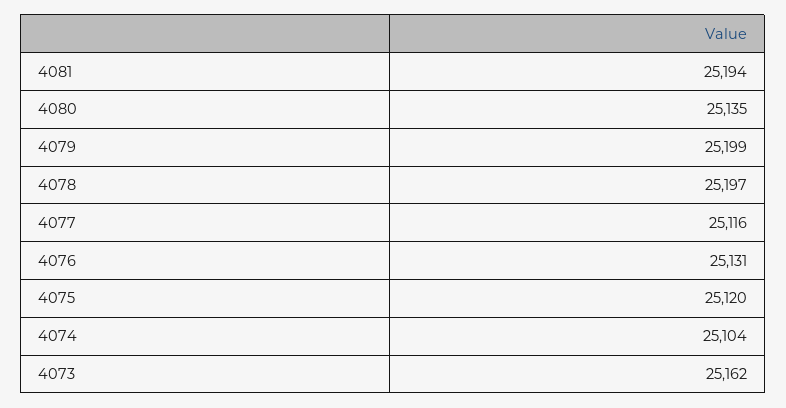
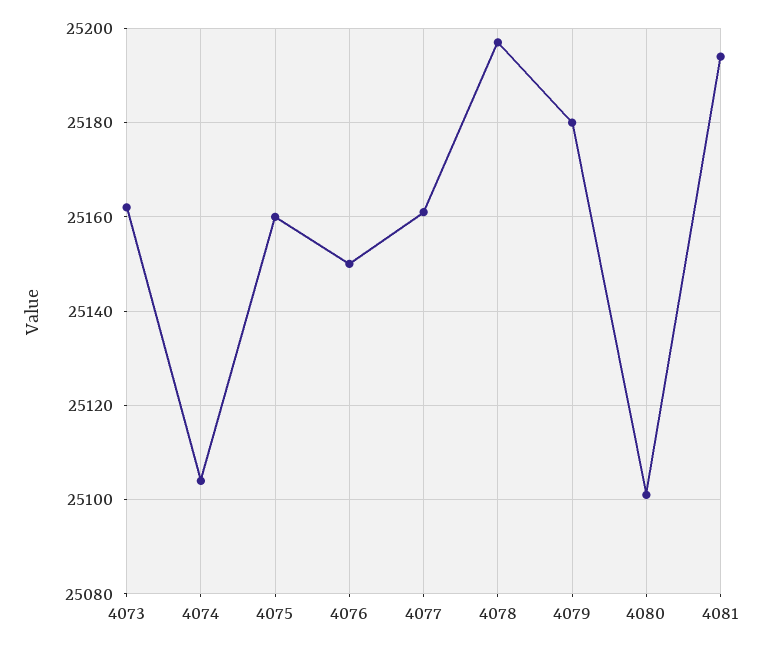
  {
    "4081": 25194,
-   "4080": 25135,
+   "4080": 25100,
-   "4079": 25199,
+   "4079": 25180,
    "4078": 25197,
-   "4077": 25116,
+   "4077": 25160,
-   "4076": 25131,
+   "4076": 25150,
-   "4075": 25120,
+   "4075": 25160,
    "4074": 25104,
    "4073": 25162
  }

